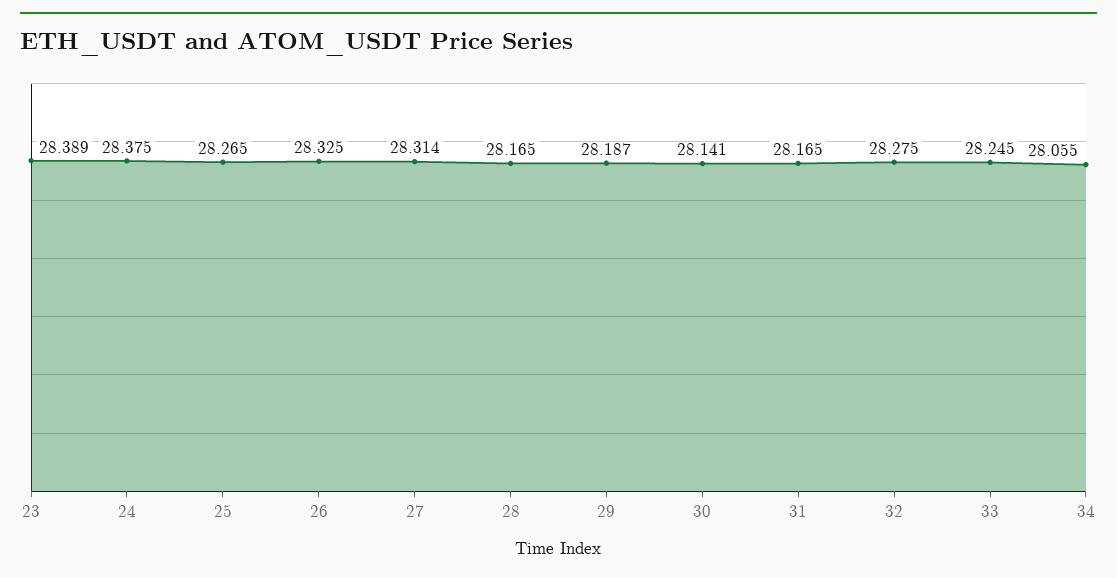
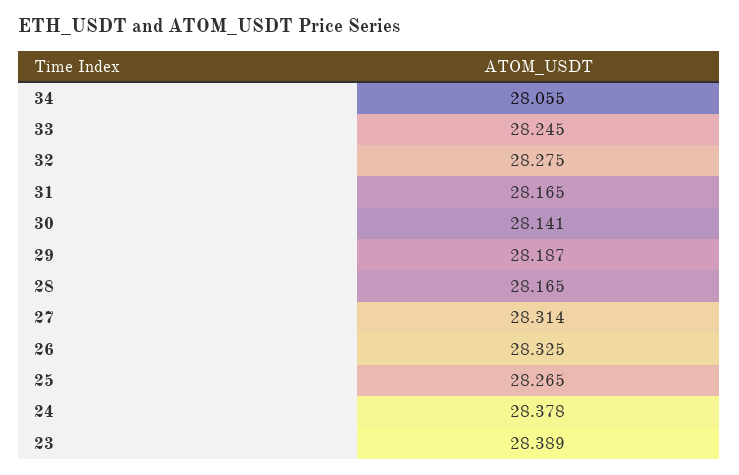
  {
    "23": 28.389,
-   "24": 28.375,
+   "24": 28.378,
    "25": 28.265,
    "26": 28.325,
    "27": 28.314,
    "28": 28.165,
    "29": 28.187,
    "30": 28.141,
    "31": 28.165,
    "32": 28.275,
    "33": 28.245,
    "34": 28.055
  }

